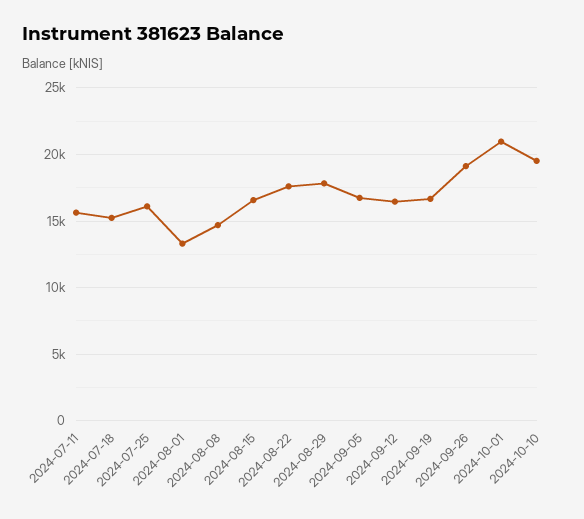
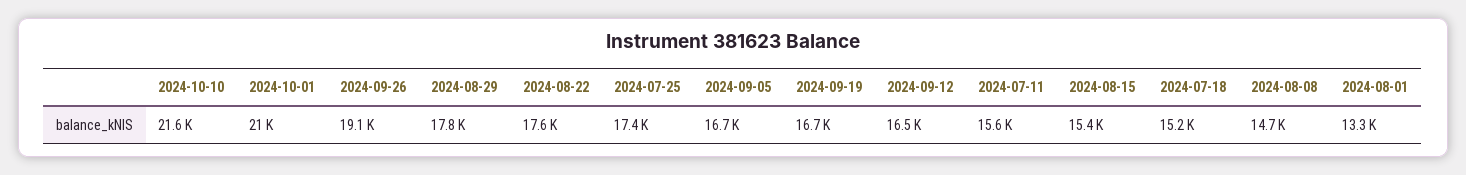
  {
    "2024-07-11": 15600,
    "2024-07-18": 15200,
-   "2024-07-25": 16000,
+   "2024-07-25": 17400,
    "2024-08-01": 13300,
    "2024-08-08": 14700,
-   "2024-08-15": 16500,
+   "2024-08-15": 15400,
    "2024-08-22": 17600,
    "2024-08-29": 17800,
    "2024-09-05": 16700,
    "2024-09-12": 16500,
    "2024-09-19": 16700,
    "2024-09-26": 19100,
    "2024-10-01": 21000,
-   "2024-10-10": 19500
+   "2024-10-10": 21600
  }

